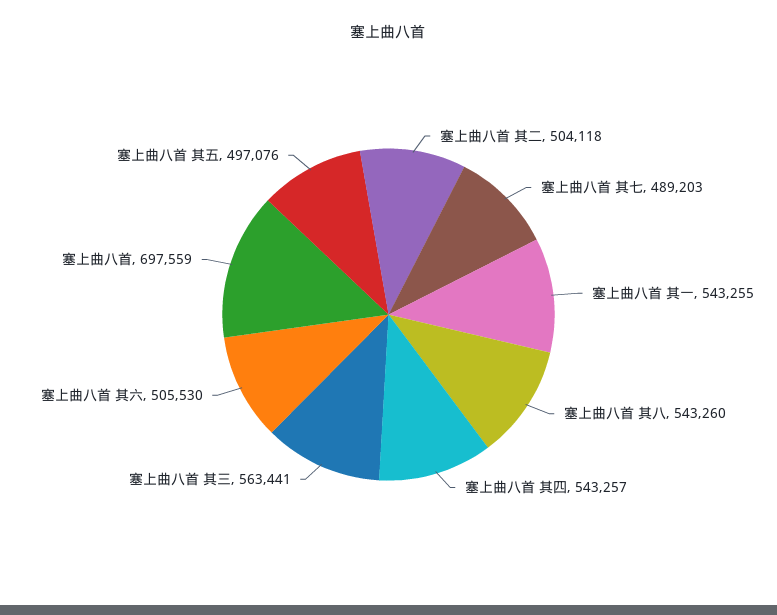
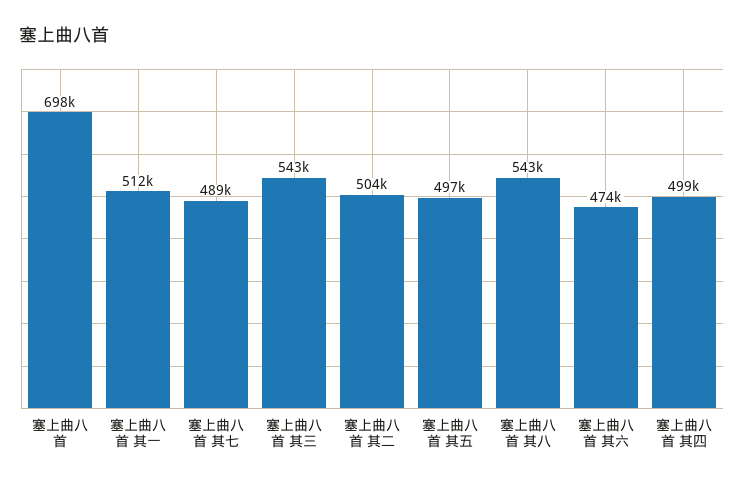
  {
    "塞上曲八首 其二": 504118,
    "塞上曲八首 其七": 489203,
-   "塞上曲八首 其一": 543255,
+   "塞上曲八首 其一": 512000,
    "塞上曲八首 其八": 543260,
-   "塞上曲八首 其四": 543257,
+   "塞上曲八首 其四": 499000,
-   "塞上曲八首 其三": 563441,
+   "塞上曲八首 其三": 543000,
-   "塞上曲八首 其六": 505530,
+   "塞上曲八首 其六": 474000,
    "塞上曲八首": 697559,
    "塞上曲八首 其五": 497076
  }

